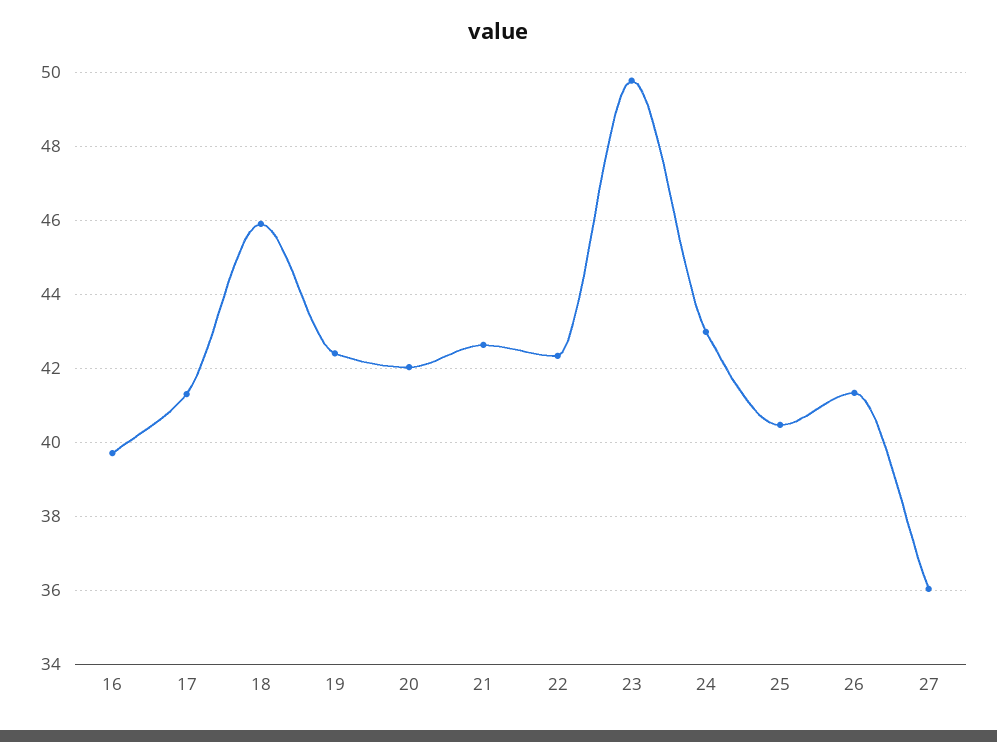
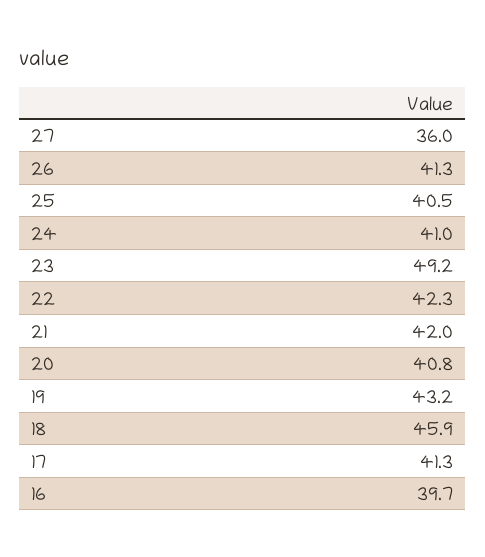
  {
    "16": 39.7,
    "17": 41.3,
    "18": 45.9,
-   "19": 42.4,
+   "19": 43.2,
-   "20": 42,
+   "20": 40.8,
-   "21": 42.6,
+   "21": 42,
    "22": 42.3,
-   "23": 49.8,
+   "23": 49.2,
-   "24": 43,
+   "24": 41,
    "25": 40.5,
    "26": 41.3,
    "27": 36
  }

